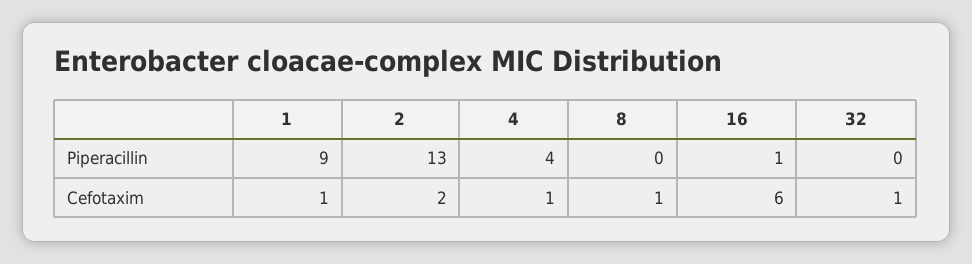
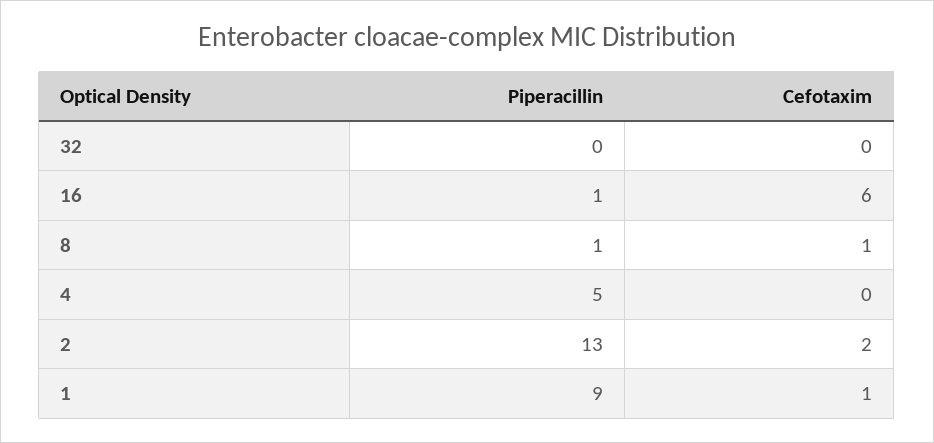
  {
    "1": {
      "Piperacillin": 9,
      "Cefotaxim": 1
    },
    "2": {
      "Piperacillin": 13,
      "Cefotaxim": 2
    },
    "4": {
-     "Piperacillin": 4,
+     "Piperacillin": 5,
-     "Cefotaxim": 1
+     "Cefotaxim": 0
    },
    "8": {
-     "Piperacillin": 0,
+     "Piperacillin": 1,
      "Cefotaxim": 1
    },
    "16": {
      "Piperacillin": 1,
      "Cefotaxim": 6
    },
    "32": {
      "Piperacillin": 0,
-     "Cefotaxim": 1
+     "Cefotaxim": 0
    }
  }

